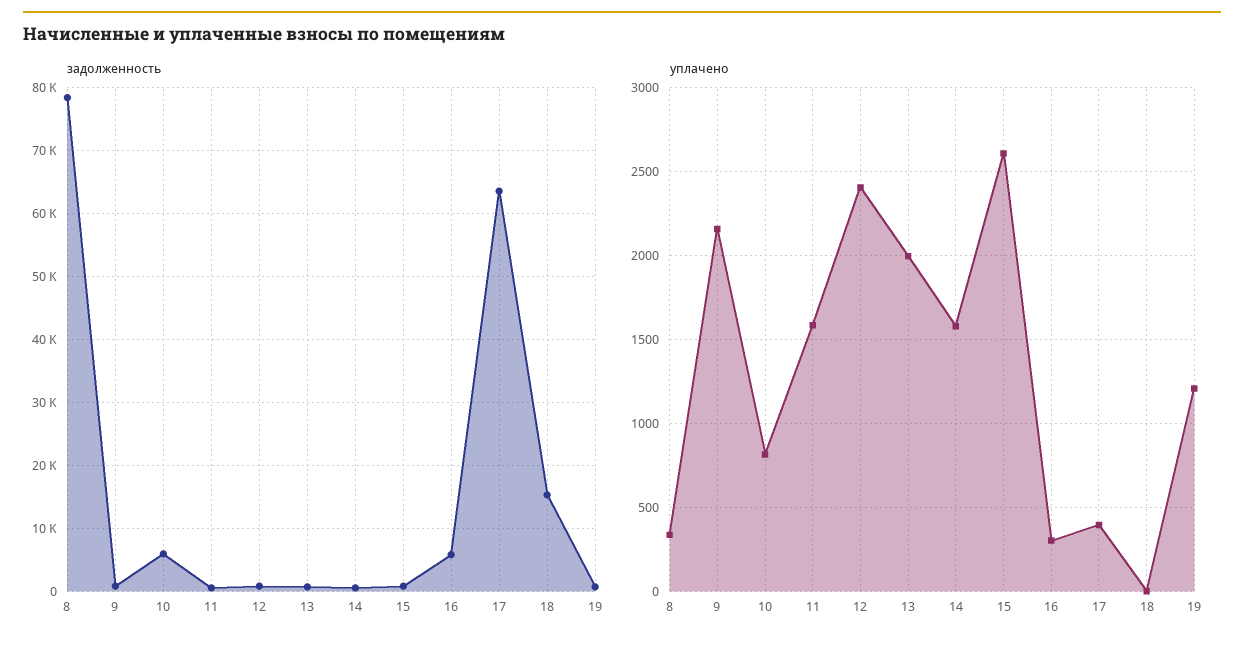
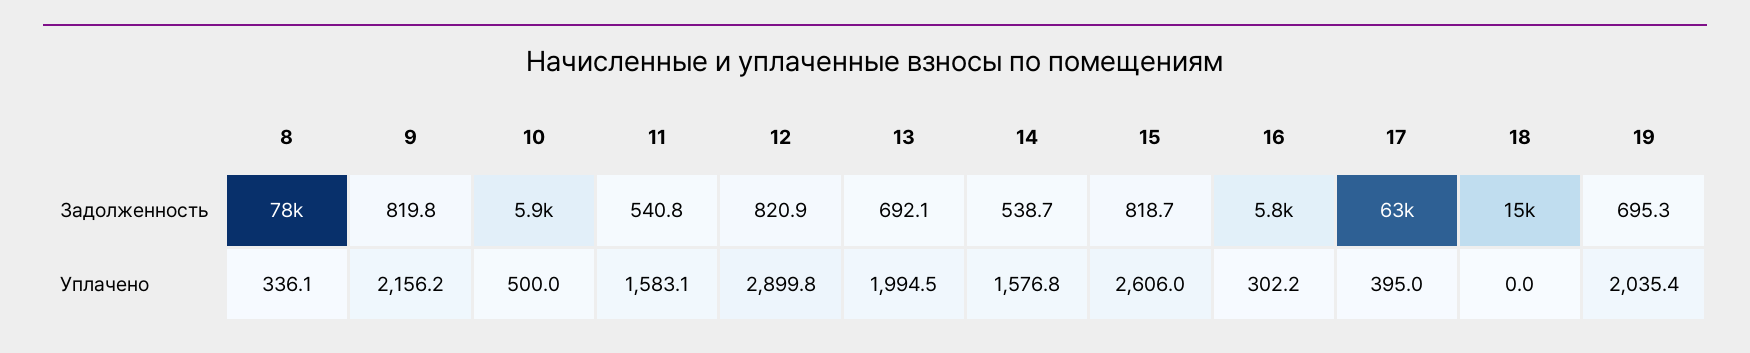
  {
    "задолженность": {
      "8": 78000,
      "9": 819.8,
      "10": 5900,
      "11": 540.8,
      "12": 820.9,
      "13": 692.1,
      "14": 538.7,
      "15": 818.7,
      "16": 5800,
      "17": 63000,
      "18": 15000,
      "19": 695.3
    },
    "уплачено": {
      "8": 336.1,
      "9": 2156.2,
-     "10": 800,
+     "10": 500,
      "11": 1583.1,
-     "12": 2400,
+     "12": 2899.8,
      "13": 1994.5,
      "14": 1576.8,
      "15": 2606,
      "16": 302.2,
      "17": 395,
      "18": 0,
-     "19": 1200
+     "19": 2035.4
    }
  }

